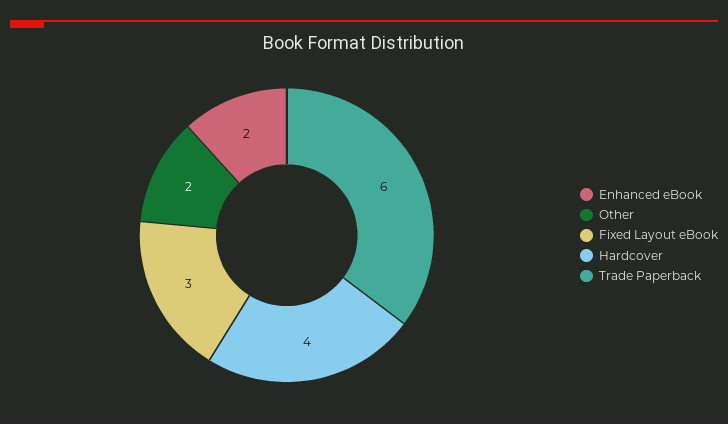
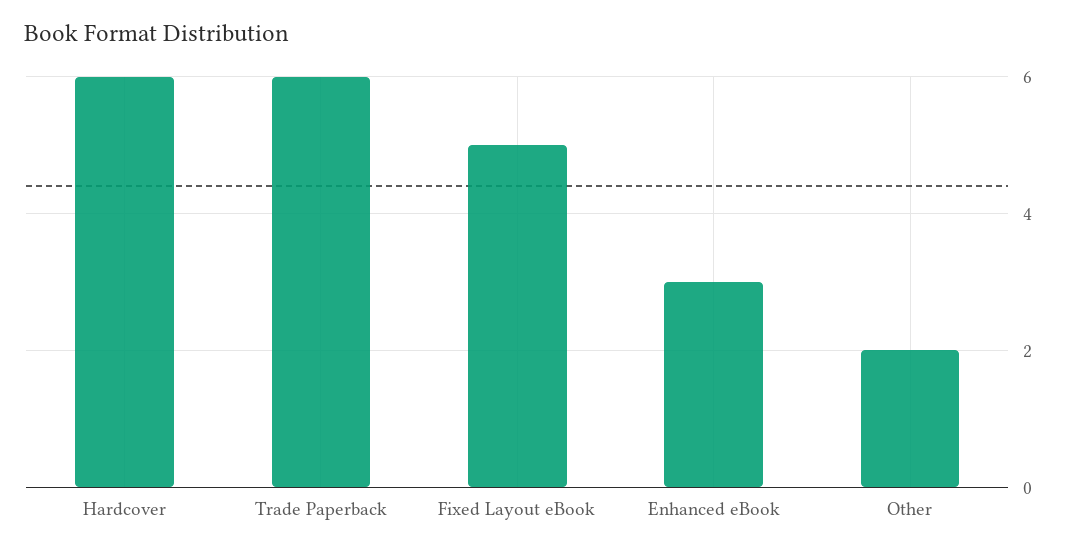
  {
-   "Enhanced eBook": 2,
+   "Enhanced eBook": 3,
    "Other": 2,
-   "Fixed Layout eBook": 3,
+   "Fixed Layout eBook": 5,
-   "Hardcover": 4,
+   "Hardcover": 6,
    "Trade Paperback": 6
  }

